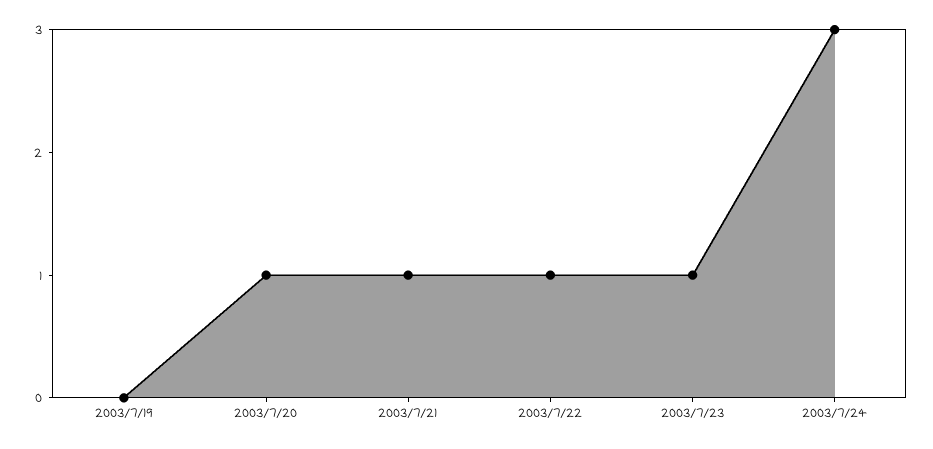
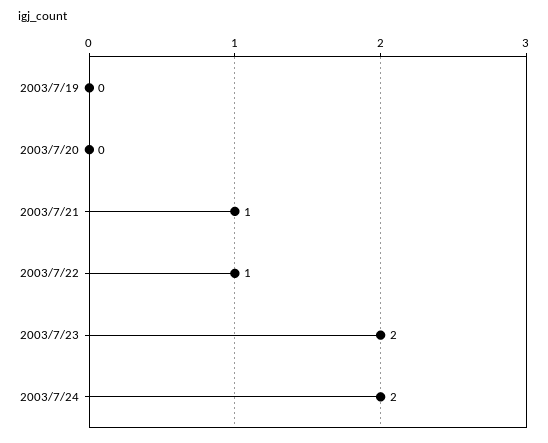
  {
    "2003/7/19": 0,
-   "2003/7/20": 1,
+   "2003/7/20": 0,
    "2003/7/21": 1,
    "2003/7/22": 1,
-   "2003/7/23": 1,
+   "2003/7/23": 2,
-   "2003/7/24": 3
+   "2003/7/24": 2
  }

